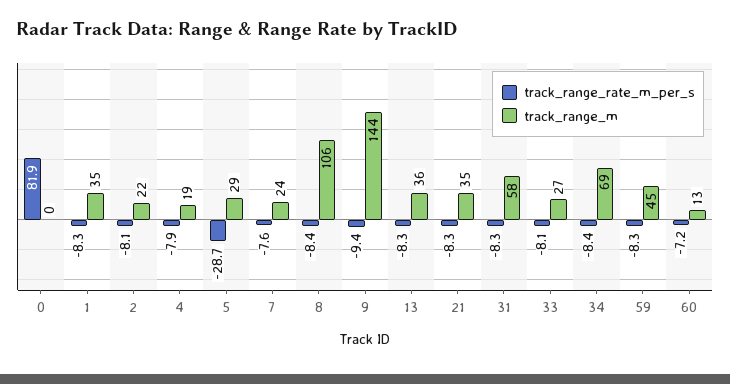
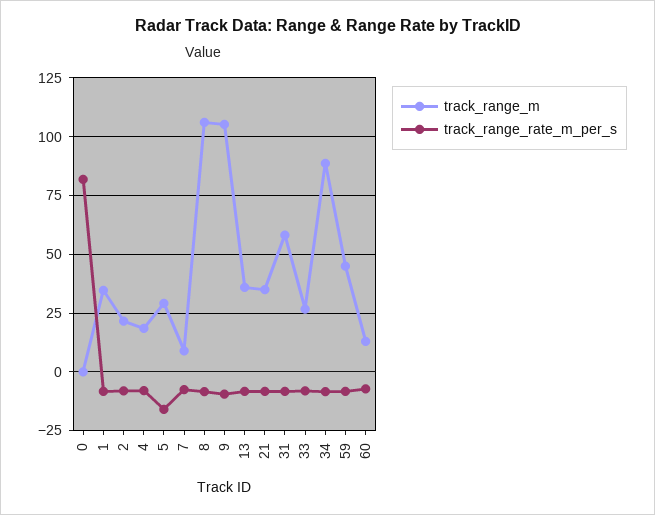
  {
    "track_range_rate_m_per_s": {
      "0": 81.9,
      "1": -8.3,
      "2": -8.1,
      "4": -7.9,
-     "5": -28.7,
+     "5": -15,
      "7": -7.6,
      "8": -8.4,
      "9": -9.4,
      "13": -8.3,
      "21": -8.3,
      "31": -8.3,
      "33": -8.1,
      "34": -8.4,
      "59": -8.3,
      "60": -7.2
    },
    "track_range_m": {
      "0": 0,
      "1": 35,
      "2": 22,
      "4": 19,
      "5": 29,
-     "7": 24,
+     "7": 10,
      "8": 106,
-     "9": 144,
+     "9": 105,
      "13": 36,
      "21": 35,
      "31": 58,
      "33": 27,
-     "34": 69,
+     "34": 90,
      "59": 45,
      "60": 13
    }
  }

